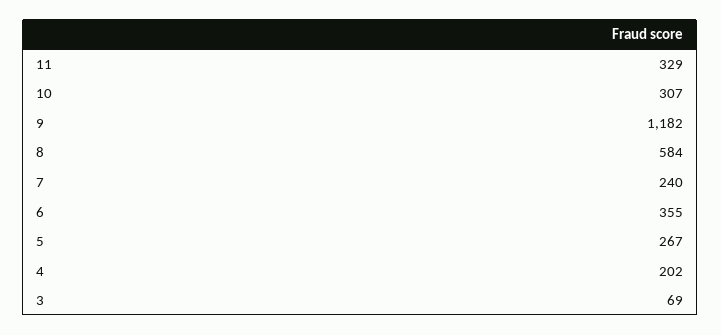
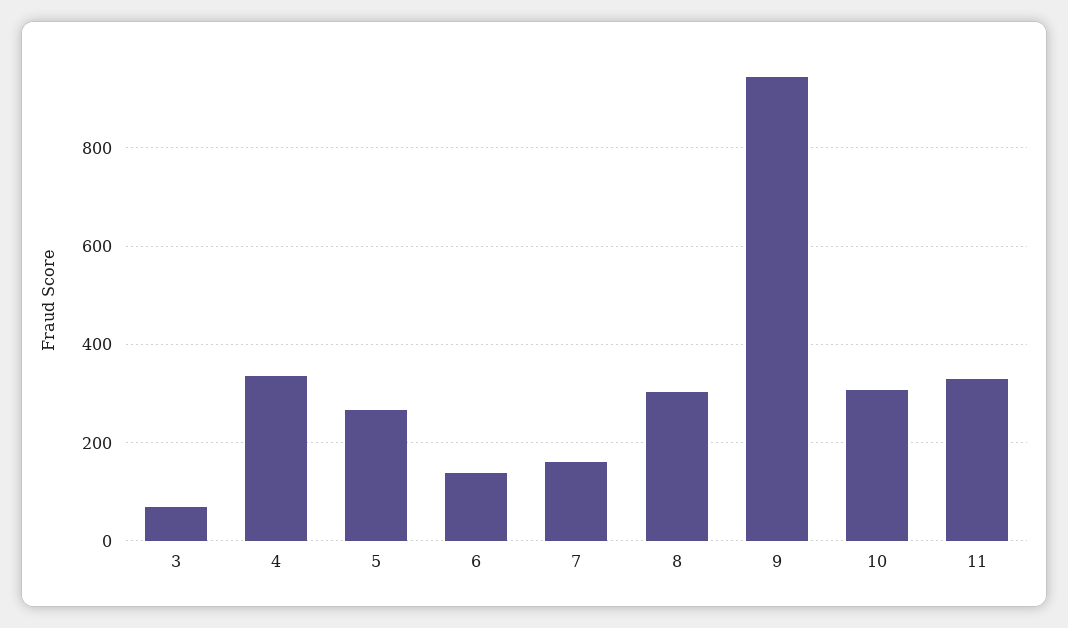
  {
    "11": 329,
    "10": 307,
-   "9": 1182,
+   "9": 940,
-   "8": 584,
+   "8": 300,
-   "7": 240,
+   "7": 160,
-   "6": 355,
+   "6": 140,
    "5": 267,
-   "4": 202,
+   "4": 340,
    "3": 69
  }

